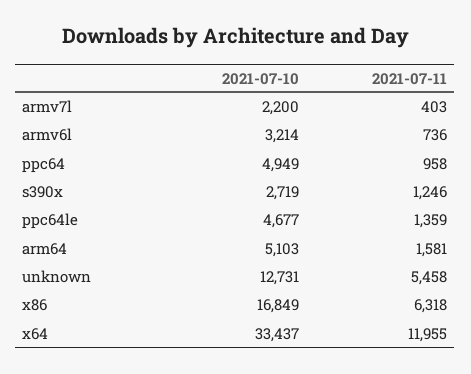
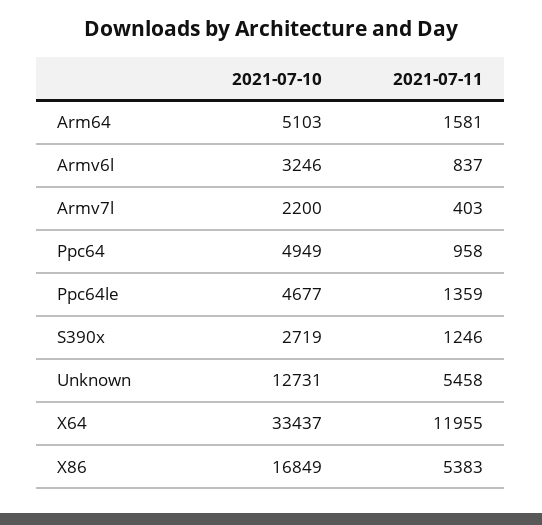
  {
    "2021-07-10": {
      "armv7l": 2200,
-     "armv6l": 3214,
+     "armv6l": 3246,
      "ppc64": 4949,
      "s390x": 2719,
      "ppc64le": 4677,
      "arm64": 5103,
      "unknown": 12731,
      "x86": 16849,
      "x64": 33437
    },
    "2021-07-11": {
      "armv7l": 403,
-     "armv6l": 736,
+     "armv6l": 837,
      "ppc64": 958,
      "s390x": 1246,
      "ppc64le": 1359,
      "arm64": 1581,
      "unknown": 5458,
-     "x86": 6318,
+     "x86": 5383,
      "x64": 11955
    }
  }

